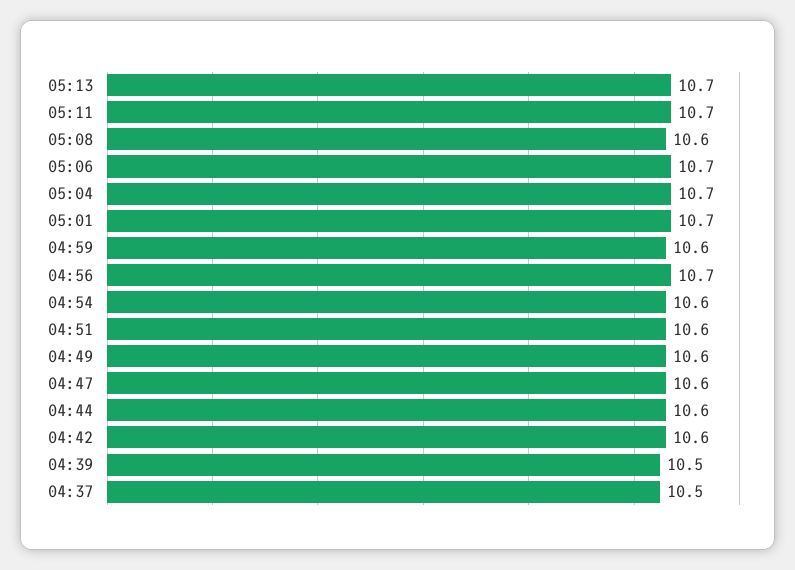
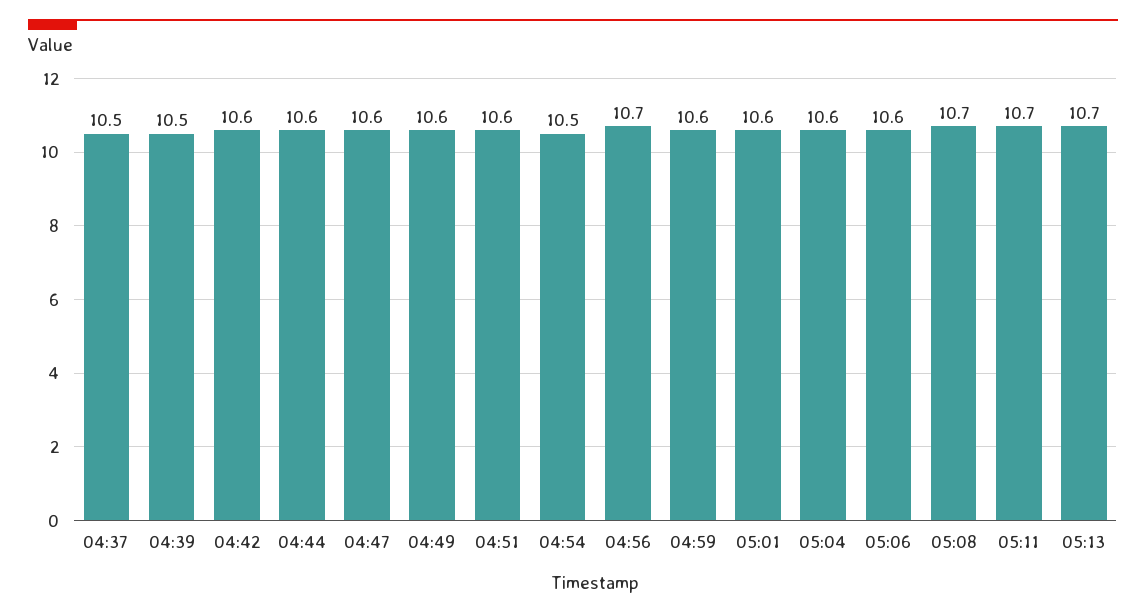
  {
    "05:13": 10.7,
    "05:11": 10.7,
-   "05:08": 10.6,
+   "05:08": 10.7,
-   "05:06": 10.7,
+   "05:06": 10.6,
-   "05:04": 10.7,
+   "05:04": 10.6,
-   "05:01": 10.7,
+   "05:01": 10.6,
    "04:59": 10.6,
    "04:56": 10.7,
-   "04:54": 10.6,
+   "04:54": 10.5,
    "04:51": 10.6,
    "04:49": 10.6,
    "04:47": 10.6,
    "04:44": 10.6,
    "04:42": 10.6,
    "04:39": 10.5,
    "04:37": 10.5
  }

